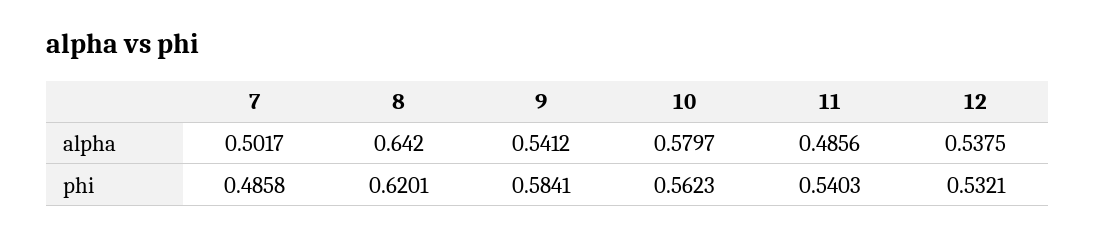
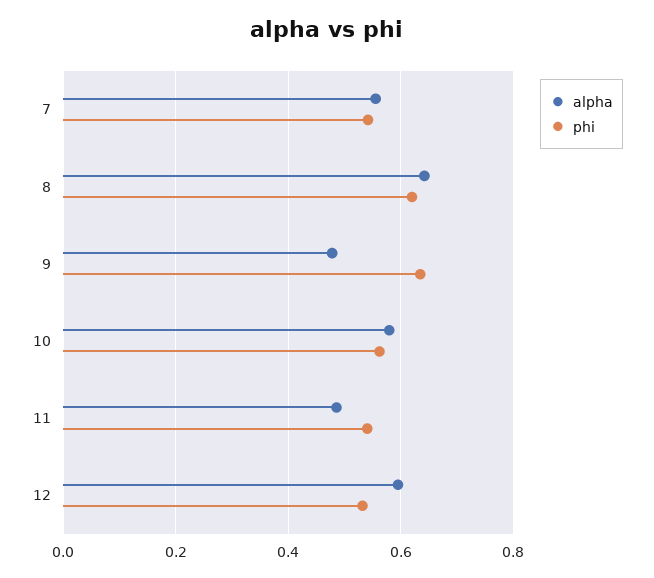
  {
    "alpha": {
-     "7": 0.5017,
+     "7": 0.56,
      "8": 0.642,
-     "9": 0.5412,
+     "9": 0.48,
      "10": 0.5797,
      "11": 0.4856,
-     "12": 0.5375
+     "12": 0.6
    },
    "phi": {
-     "7": 0.4858,
+     "7": 0.54,
      "8": 0.6201,
-     "9": 0.5841,
+     "9": 0.64,
      "10": 0.5623,
      "11": 0.5403,
      "12": 0.5321
    }
  }

